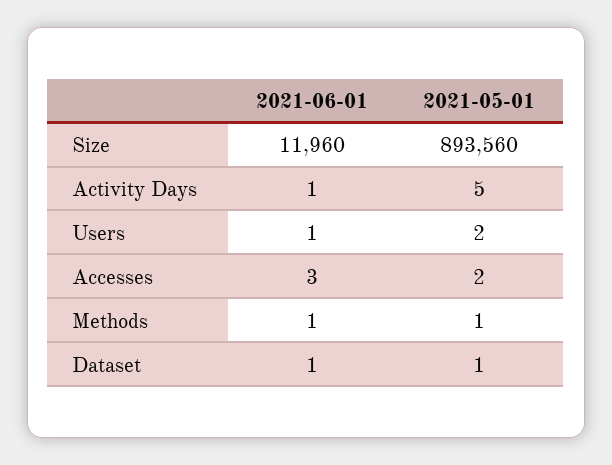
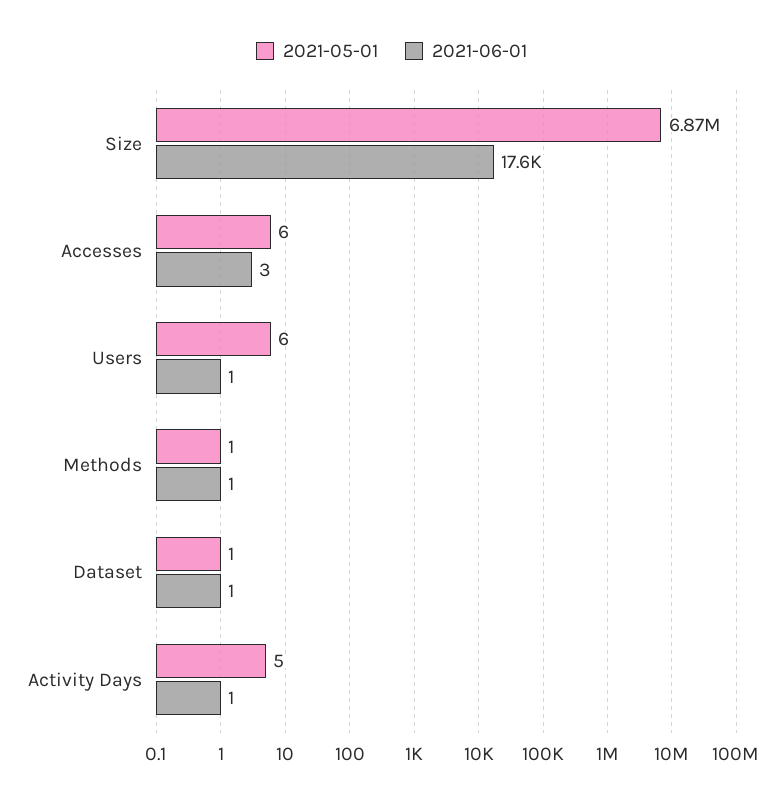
  {
    "2021-06-01": {
-     "Size": 11960,
+     "Size": 17600,
      "Activity Days": 1,
      "Users": 1,
      "Accesses": 3,
      "Methods": 1,
      "Dataset": 1
    },
    "2021-05-01": {
-     "Size": 893560,
+     "Size": 6870000,
      "Activity Days": 5,
-     "Users": 2,
+     "Users": 6,
-     "Accesses": 2,
+     "Accesses": 6,
      "Methods": 1,
      "Dataset": 1
    }
  }

